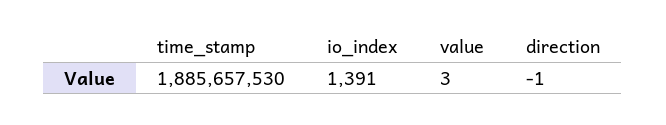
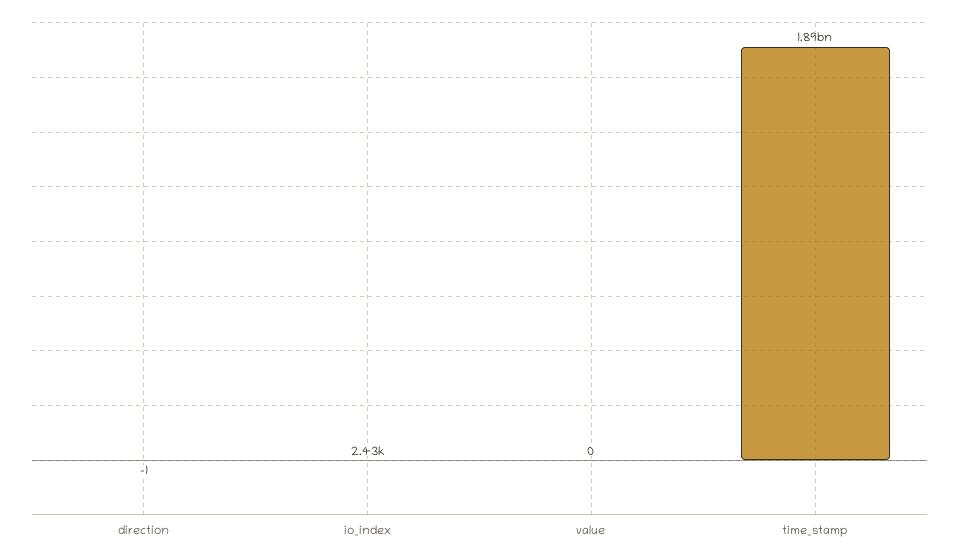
  {
    "time_stamp": 1885657530,
-   "io_index": 1391,
+   "io_index": 2430,
-   "value": 3,
+   "value": 0,
    "direction": -1
  }

